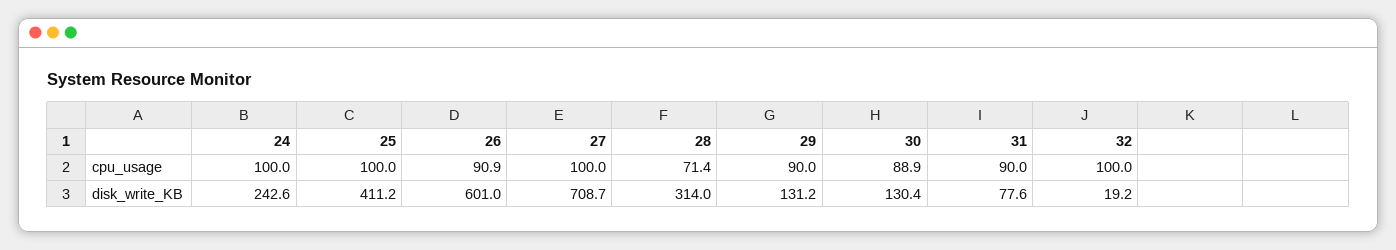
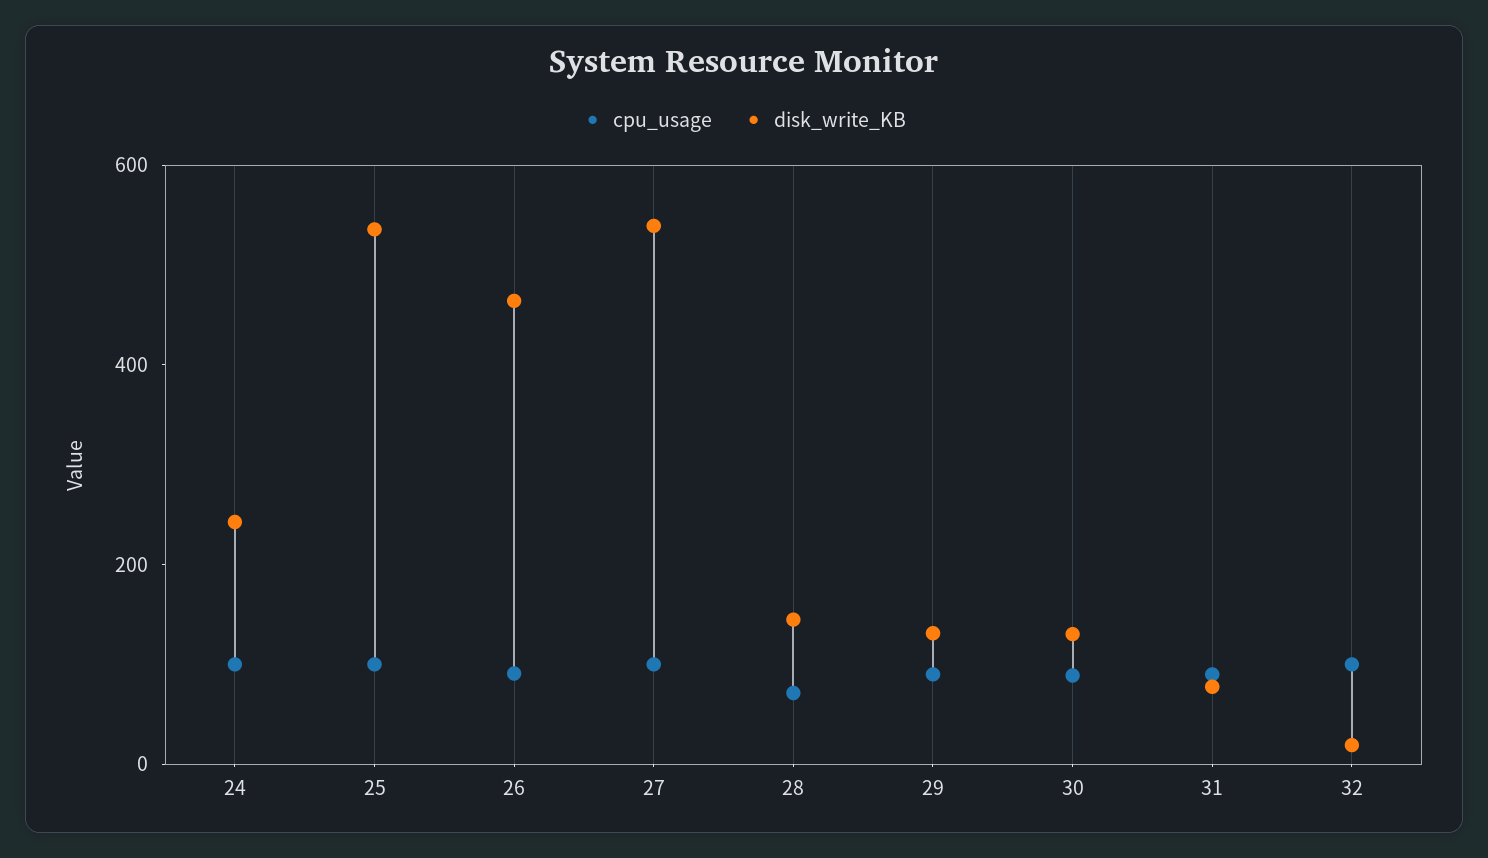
  {
    "cpu_usage": {
      "24": 100,
      "25": 100,
      "26": 90.9,
      "27": 100,
      "28": 71.4,
      "29": 90,
      "30": 88.9,
      "31": 90,
      "32": 100
    },
    "disk_write_KB": {
      "24": 242.6,
-     "25": 411.2,
+     "25": 550,
-     "26": 601,
+     "26": 450,
-     "27": 708.7,
+     "27": 550,
-     "28": 314,
+     "28": 150,
      "29": 131.2,
      "30": 130.4,
      "31": 77.6,
      "32": 19.2
    }
  }

